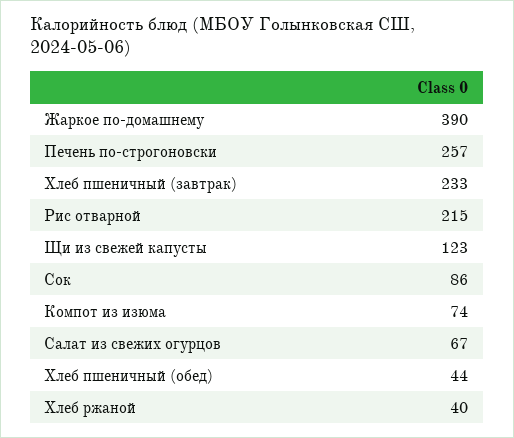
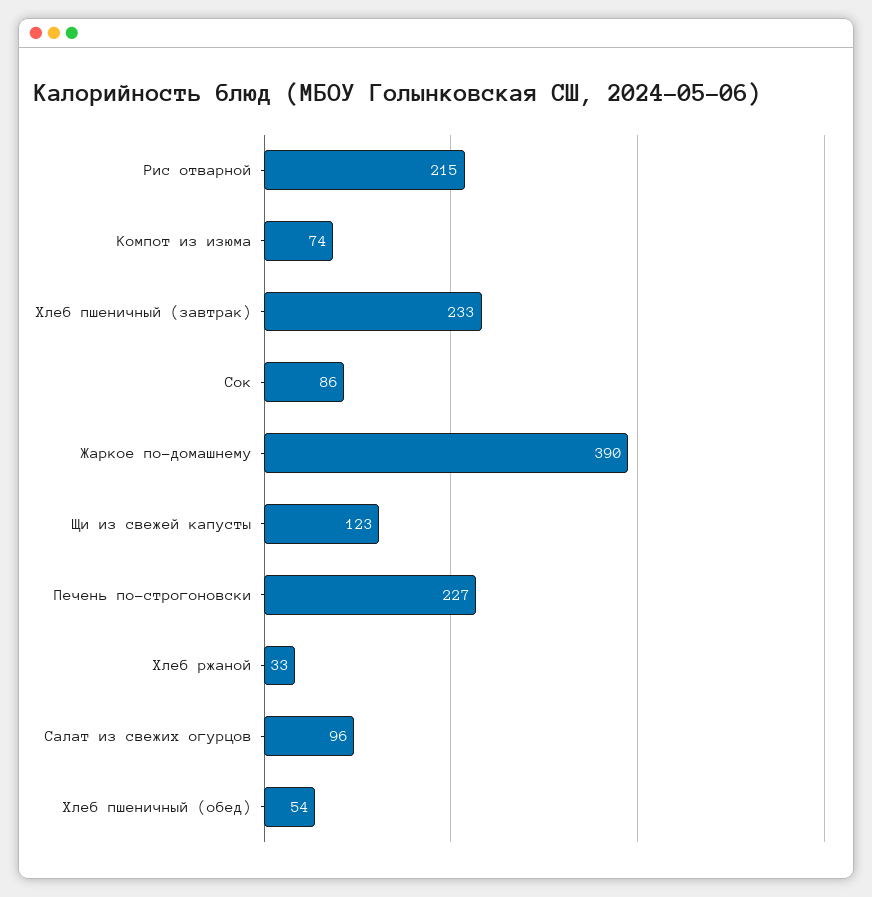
  {
    "Жаркое по-домашнему": 390,
-   "Печень по-строгоновски": 257,
+   "Печень по-строгоновски": 227,
    "Хлеб пшеничный (завтрак)": 233,
    "Рис отварной": 215,
    "Щи из свежей капусты": 123,
    "Сок": 86,
    "Компот из изюма": 74,
-   "Салат из свежих огурцов": 67,
+   "Салат из свежих огурцов": 96,
-   "Хлеб пшеничный (обед)": 44,
+   "Хлеб пшеничный (обед)": 54,
-   "Хлеб ржаной": 40
+   "Хлеб ржаной": 33
  }

